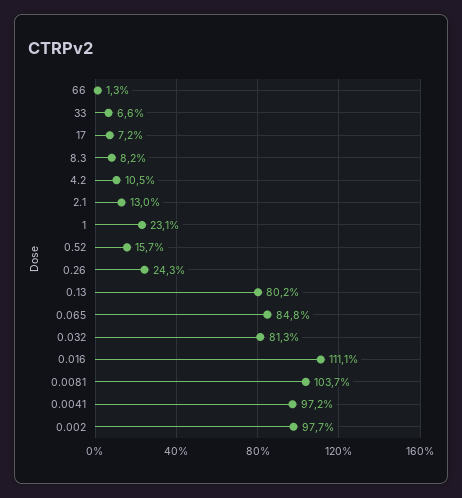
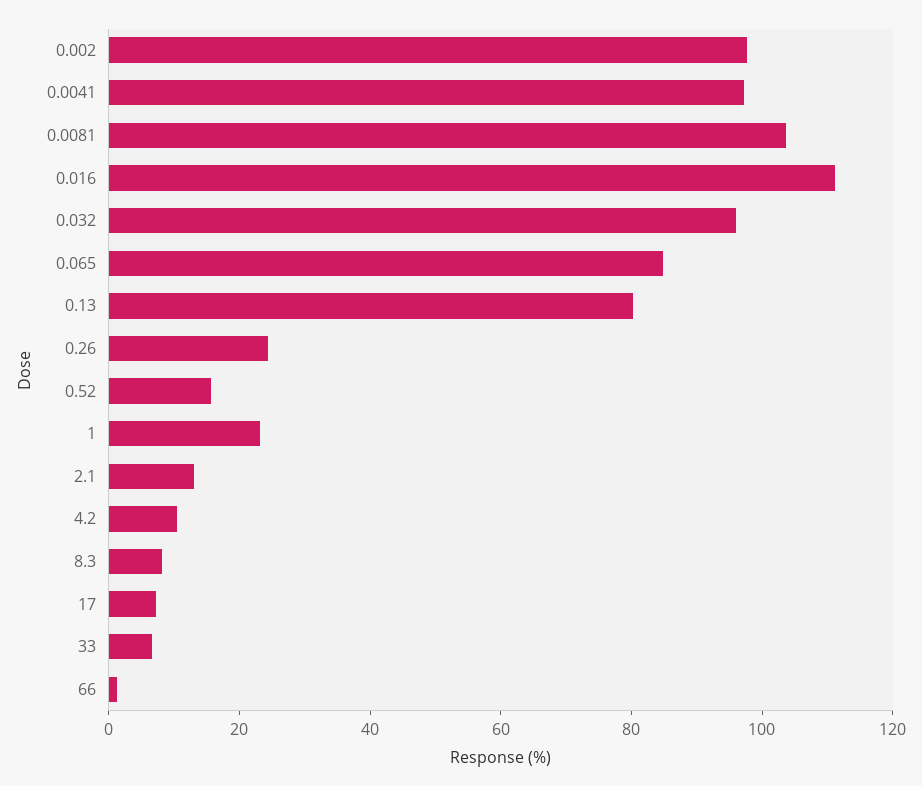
  {
    "66": 1.3,
    "33": 6.6,
    "17": 7.2,
    "8.3": 8.2,
    "4.2": 10.5,
    "2.1": 13,
    "1": 23.1,
    "0.52": 15.7,
    "0.26": 24.3,
    "0.13": 80.2,
    "0.065": 84.8,
-   "0.032": 81.3,
+   "0.032": 95,
    "0.016": 111.1,
    "0.0081": 103.7,
    "0.0041": 97.2,
    "0.002": 97.7
  }

